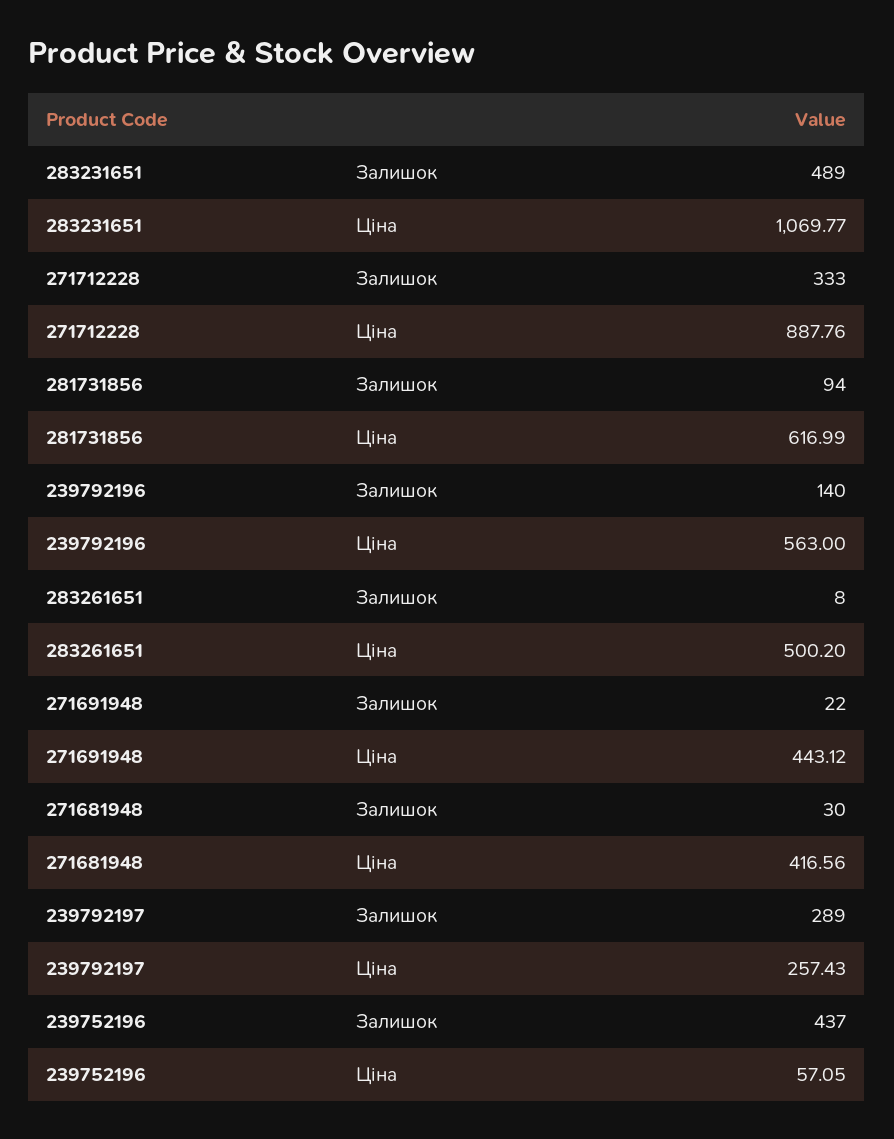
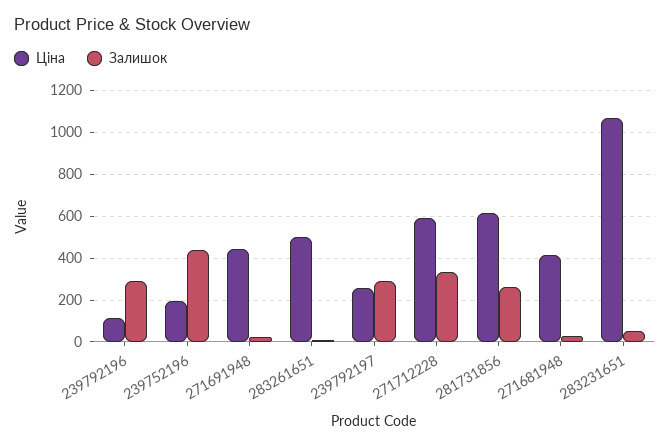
  {
    "Залишок": {
-     "283231651": 489,
+     "283231651": 50,
      "271712228": 333,
-     "281731856": 94,
+     "281731856": 250,
-     "239792196": 140,
+     "239792196": 300,
      "283261651": 8,
      "271691948": 22,
      "271681948": 30,
      "239792197": 289,
      "239752196": 437
    },
    "Ціна": {
      "283231651": 1069.77,
-     "271712228": 887.76,
+     "271712228": 600,
      "281731856": 616.99,
-     "239792196": 563,
+     "239792196": 100,
      "283261651": 500.2,
      "271691948": 443.12,
      "271681948": 416.56,
      "239792197": 257.43,
-     "239752196": 57.05
+     "239752196": 200
    }
  }

